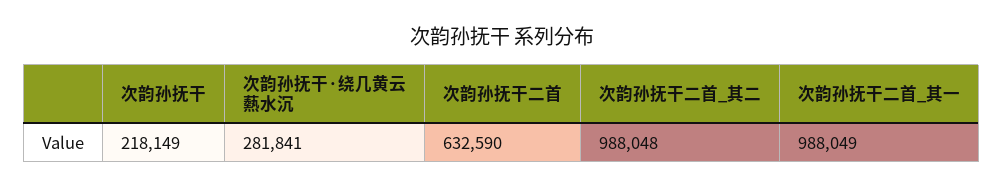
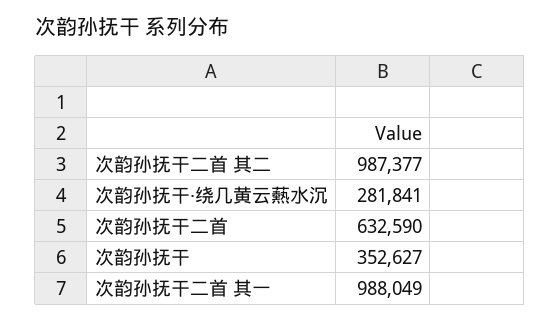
  {
-   "次韵孙抚干": 218149,
+   "次韵孙抚干": 352627,
    "次韵孙抚干·绕几黄云爇水沉": 281841,
    "次韵孙抚干二首": 632590,
-   "次韵孙抚干二首_其二": 988048,
+   "次韵孙抚干二首_其二": 987377,
    "次韵孙抚干二首_其一": 988049
  }

